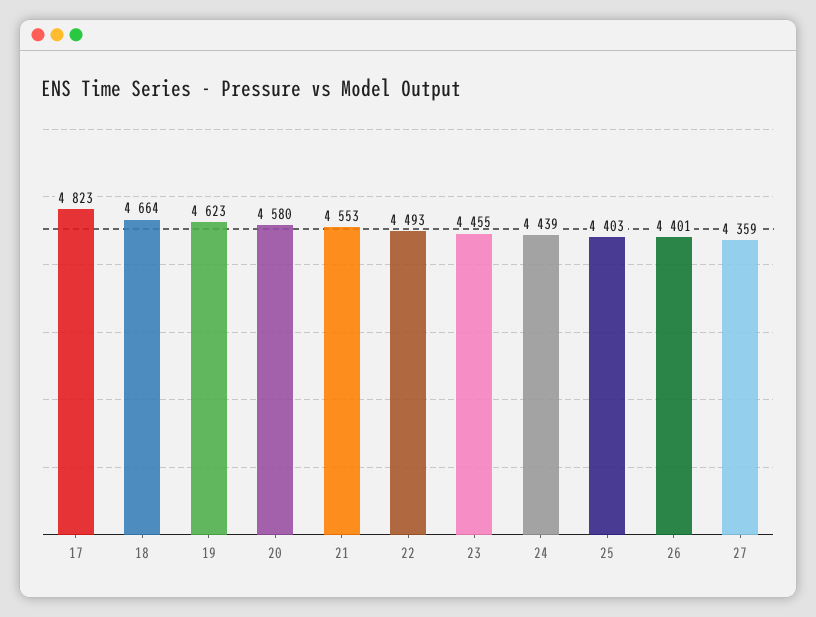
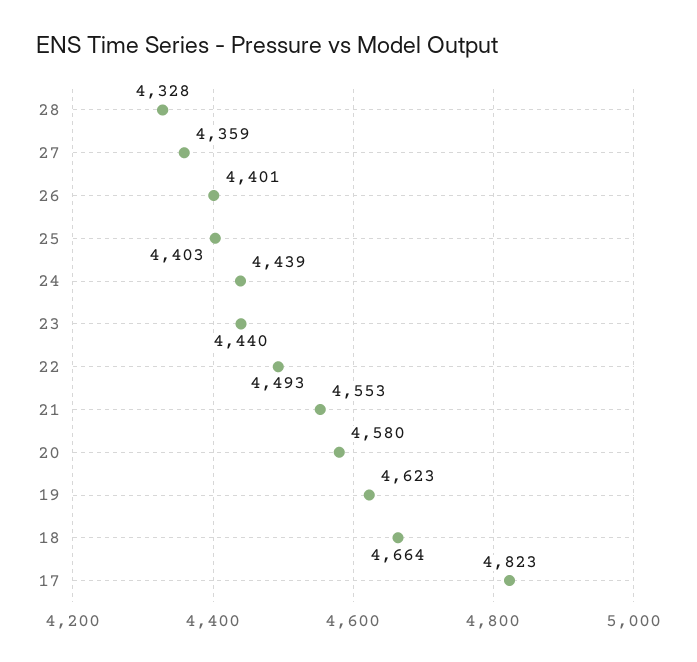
  {
    "17": 4823,
    "18": 4664,
    "19": 4623,
    "20": 4580,
    "21": 4553,
    "22": 4493,
-   "23": 4455,
+   "23": 4440,
    "24": 4439,
    "25": 4403,
    "26": 4401,
-   "27": 4359
+   "27": 4359,
+   "28": 4328
  }

